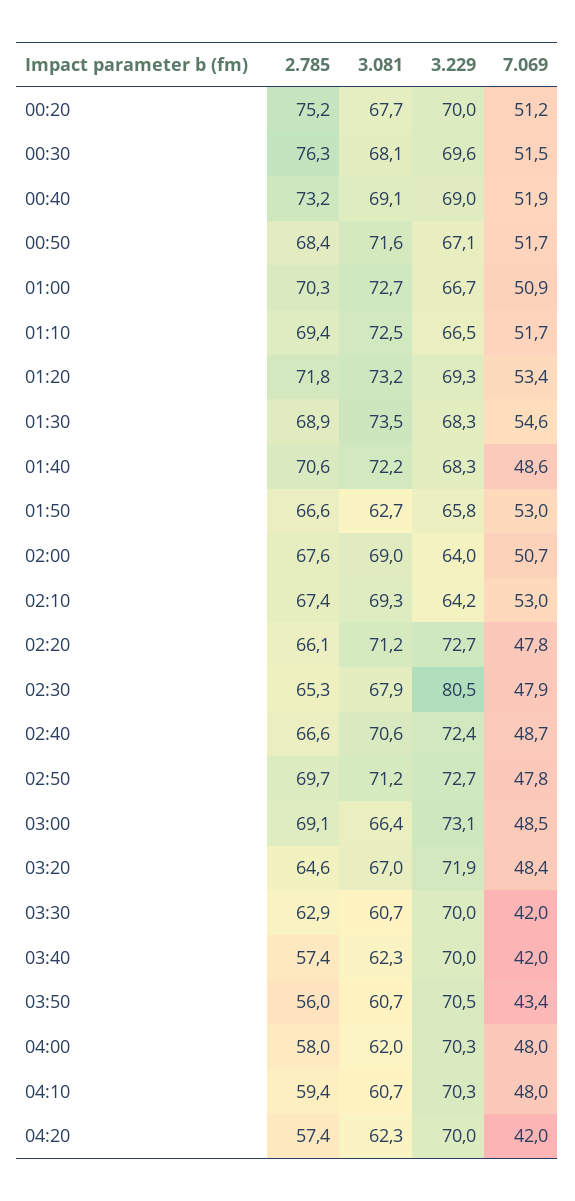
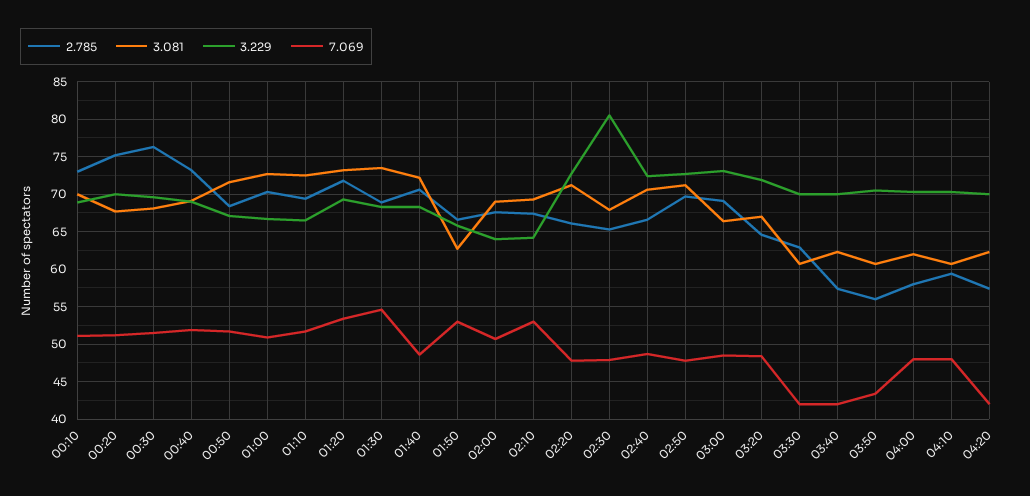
  {
    "2.785": {
      "00:20": 75.2,
      "00:30": 76.3,
      "00:40": 73.2,
      "00:50": 68.4,
      "01:00": 70.3,
      "01:10": 69.4,
      "01:20": 71.8,
      "01:30": 68.9,
      "01:40": 70.6,
      "01:50": 66.6,
      "02:00": 67.6,
      "02:10": 67.4,
      "02:20": 66.1,
      "02:30": 65.3,
      "02:40": 66.6,
      "02:50": 69.7,
      "03:00": 69.1,
      "03:20": 64.6,
      "03:30": 62.9,
      "03:40": 57.4,
      "03:50": 56,
      "04:00": 58,
      "04:10": 59.4,
-     "04:20": 57.4
+     "04:20": 57.4,
+     "00:10": 73
    },
    "3.081": {
      "00:20": 67.7,
      "00:30": 68.1,
      "00:40": 69.1,
      "00:50": 71.6,
      "01:00": 72.7,
      "01:10": 72.5,
      "01:20": 73.2,
      "01:30": 73.5,
      "01:40": 72.2,
      "01:50": 62.7,
      "02:00": 69,
      "02:10": 69.3,
      "02:20": 71.2,
      "02:30": 67.9,
      "02:40": 70.6,
      "02:50": 71.2,
      "03:00": 66.4,
      "03:20": 67,
      "03:30": 60.7,
      "03:40": 62.3,
      "03:50": 60.7,
      "04:00": 62,
      "04:10": 60.7,
-     "04:20": 62.3
+     "04:20": 62.3,
+     "00:10": 70
    },
    "3.229": {
      "00:20": 70,
      "00:30": 69.6,
      "00:40": 69,
      "00:50": 67.1,
      "01:00": 66.7,
      "01:10": 66.5,
      "01:20": 69.3,
      "01:30": 68.3,
      "01:40": 68.3,
      "01:50": 65.8,
      "02:00": 64,
      "02:10": 64.2,
      "02:20": 72.7,
      "02:30": 80.5,
      "02:40": 72.4,
      "02:50": 72.7,
      "03:00": 73.1,
      "03:20": 71.9,
      "03:30": 70,
      "03:40": 70,
      "03:50": 70.5,
      "04:00": 70.3,
      "04:10": 70.3,
-     "04:20": 70
+     "04:20": 70,
+     "00:10": 69
    },
    "7.069": {
      "00:20": 51.2,
      "00:30": 51.5,
      "00:40": 51.9,
      "00:50": 51.7,
      "01:00": 50.9,
      "01:10": 51.7,
      "01:20": 53.4,
      "01:30": 54.6,
      "01:40": 48.6,
      "01:50": 53,
      "02:00": 50.7,
      "02:10": 53,
      "02:20": 47.8,
      "02:30": 47.9,
      "02:40": 48.7,
      "02:50": 47.8,
      "03:00": 48.5,
      "03:20": 48.4,
      "03:30": 42,
      "03:40": 42,
      "03:50": 43.4,
      "04:00": 48,
      "04:10": 48,
-     "04:20": 42
+     "04:20": 42,
+     "00:10": 51
    }
  }

